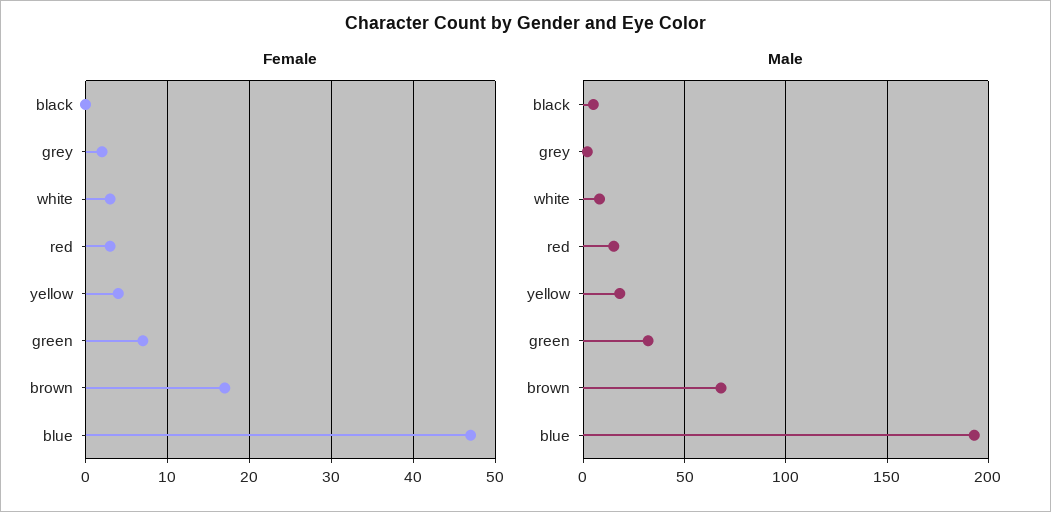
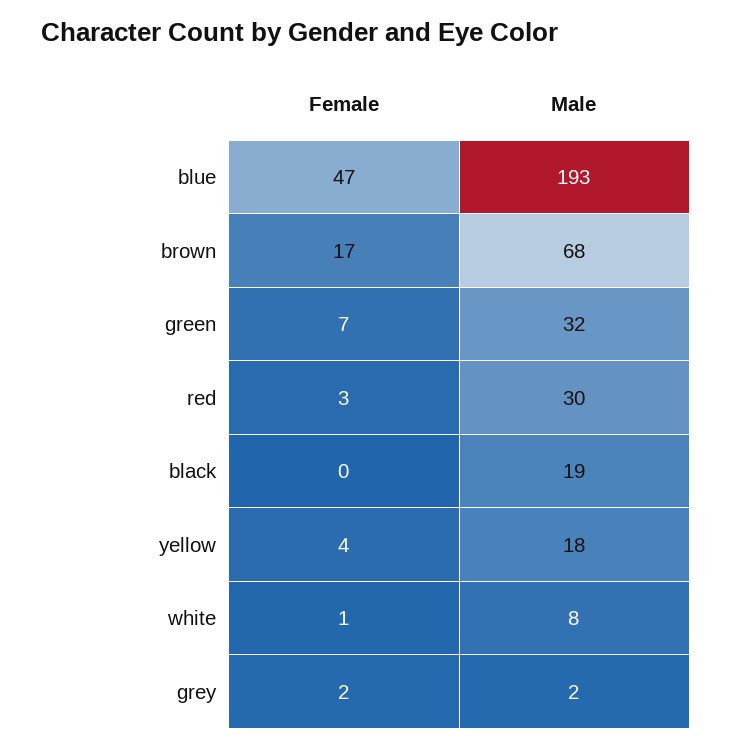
  {
    "Female": {
      "black": 0,
      "grey": 2,
-     "white": 3,
+     "white": 1,
      "red": 3,
      "yellow": 4,
      "green": 7,
      "brown": 17,
      "blue": 47
    },
    "Male": {
-     "black": 5,
+     "black": 19,
      "grey": 2,
      "white": 8,
-     "red": 15,
+     "red": 30,
      "yellow": 18,
      "green": 32,
      "brown": 68,
      "blue": 193
    }
  }

